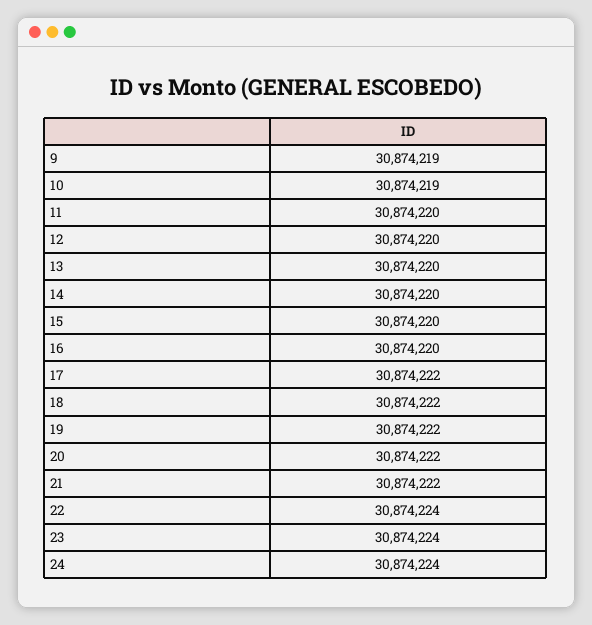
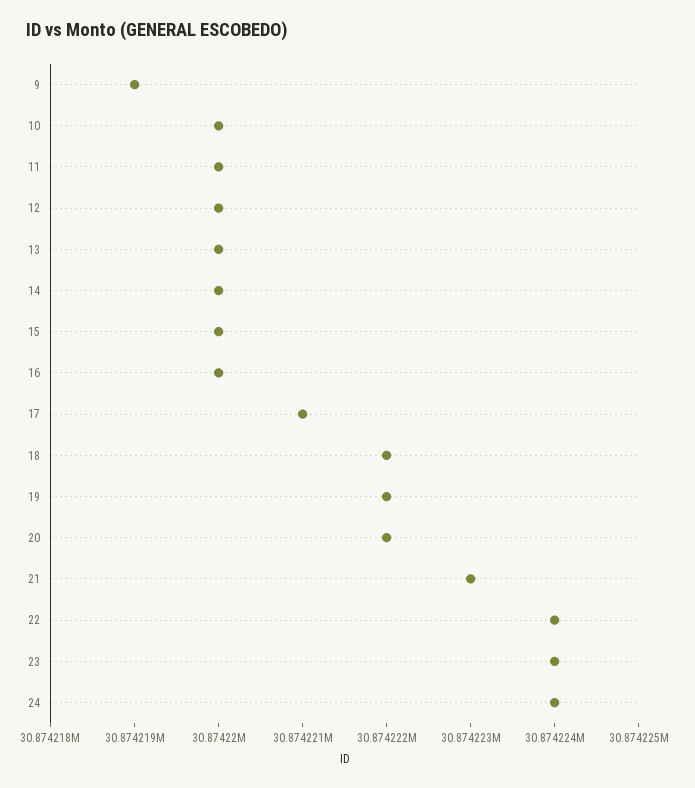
  {
    "9": 30874219,
-   "10": 30874219,
+   "10": 30874220,
    "11": 30874220,
    "12": 30874220,
    "13": 30874220,
    "14": 30874220,
    "15": 30874220,
    "16": 30874220,
-   "17": 30874222,
+   "17": 30874221,
    "18": 30874222,
    "19": 30874222,
    "20": 30874222,
-   "21": 30874222,
+   "21": 30874223,
    "22": 30874224,
    "23": 30874224,
    "24": 30874224
  }

